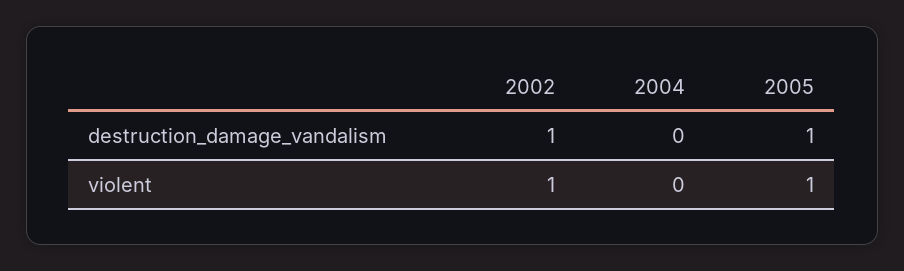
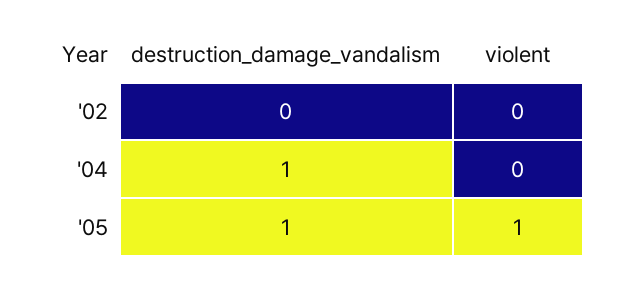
  {
    "2002": {
-     "destruction_damage_vandalism": 1,
+     "destruction_damage_vandalism": 0,
-     "violent": 1
+     "violent": 0
    },
    "2004": {
-     "destruction_damage_vandalism": 0,
+     "destruction_damage_vandalism": 1,
      "violent": 0
    },
    "2005": {
      "destruction_damage_vandalism": 1,
      "violent": 1
    }
  }

